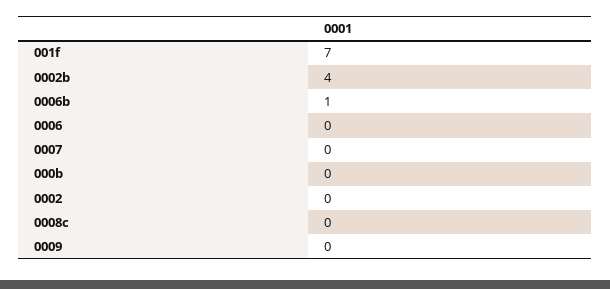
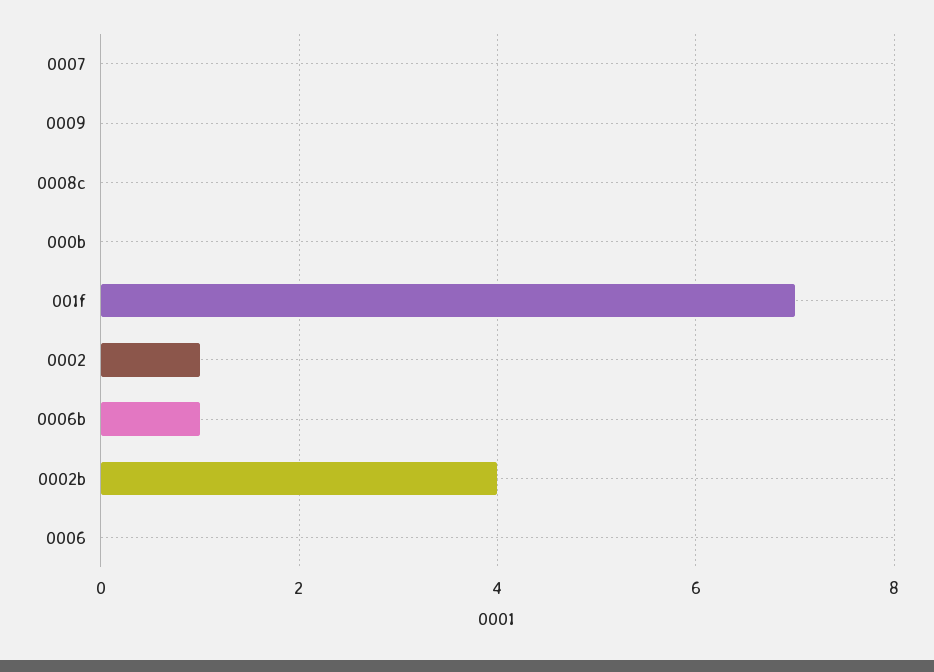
  {
    "001f": 7,
    "0002b": 4,
    "0006b": 1,
    "0006": 0,
    "0007": 0,
    "000b": 0,
-   "0002": 0,
+   "0002": 1,
    "0008c": 0,
    "0009": 0
  }

